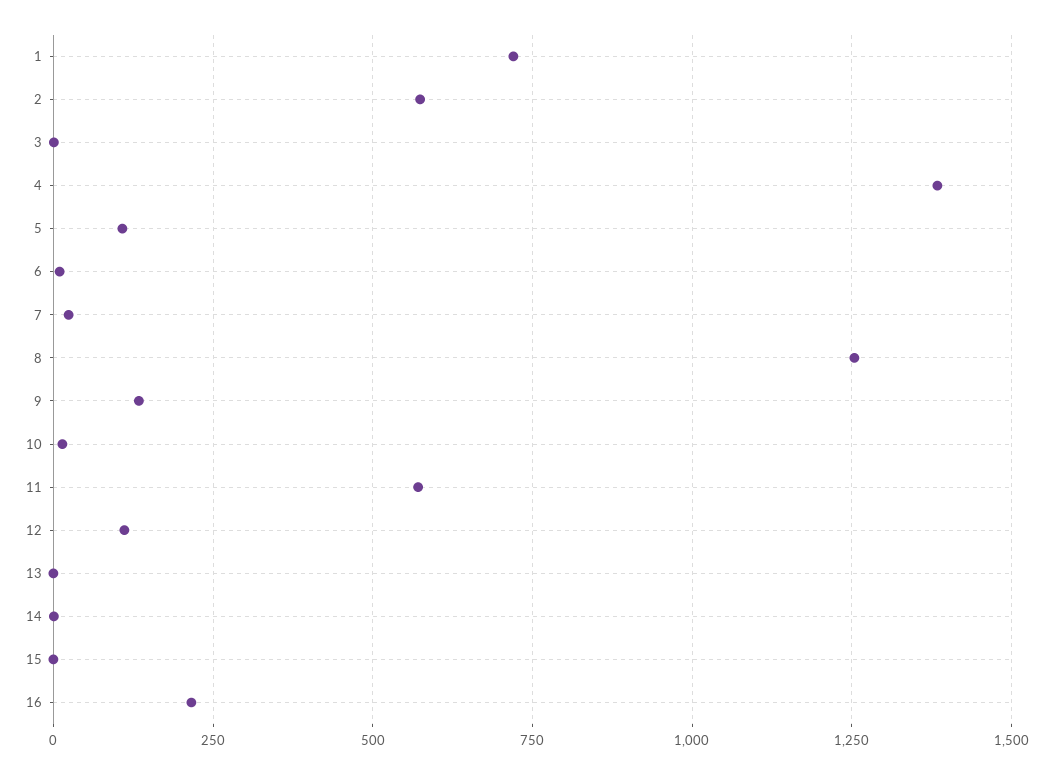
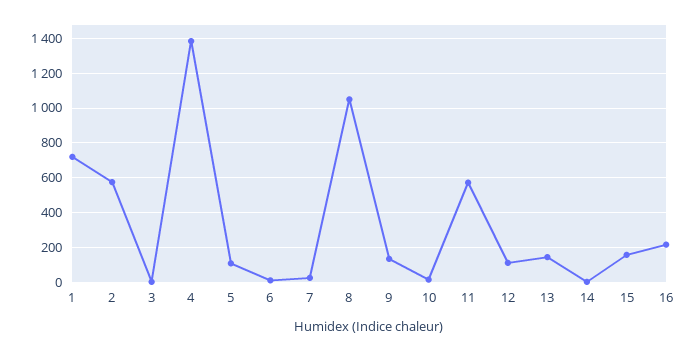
  {
    "1": 725,
    "2": 575,
    "3": 0,
    "4": 1375,
    "5": 100,
    "6": 0,
    "7": 25,
-   "8": 1250,
+   "8": 1050,
    "9": 125,
    "10": 25,
    "11": 575,
    "12": 100,
-   "13": 0,
+   "13": 150,
    "14": 0,
-   "15": 0,
+   "15": 150,
    "16": 225
  }

